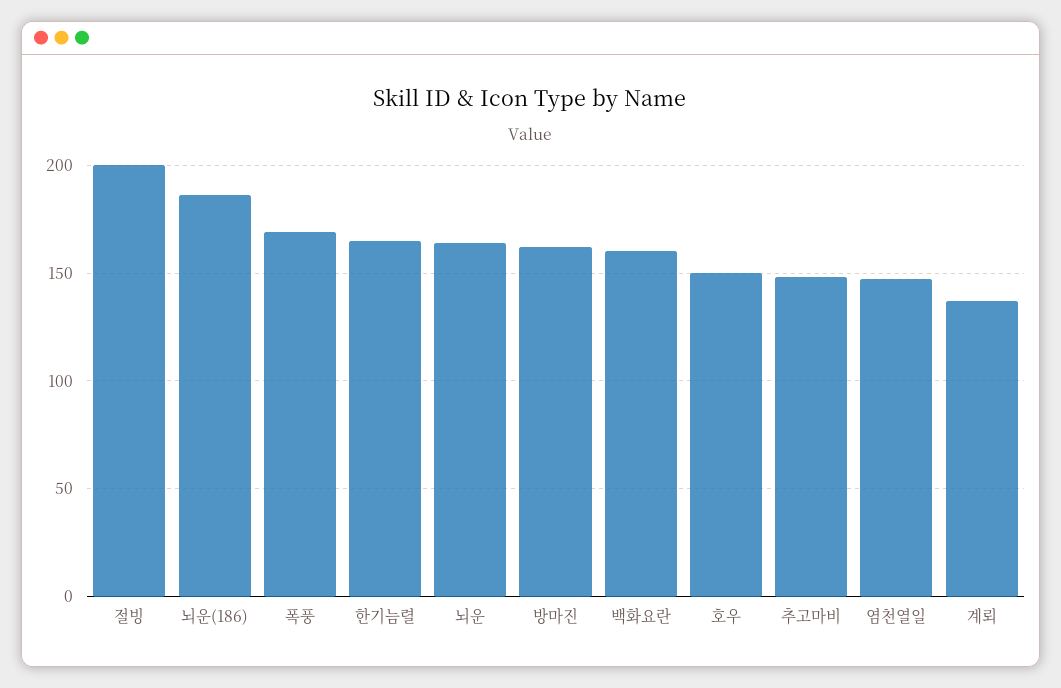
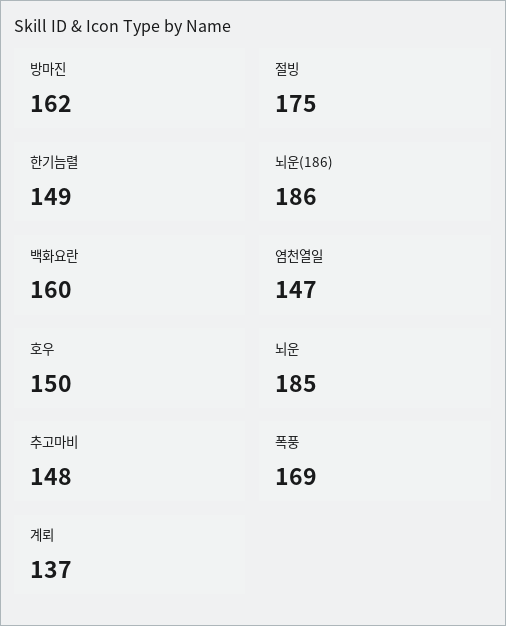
  {
-   "절빙": 200,
+   "절빙": 175,
    "뇌운(186)": 186,
    "폭풍": 169,
-   "한기늠렬": 165,
+   "한기늠렬": 149,
-   "뇌운": 165,
+   "뇌운": 185,
    "방마진": 162,
    "백화요란": 160,
    "호우": 150,
    "추고마비": 148,
    "염천열일": 147,
    "계뢰": 137
  }

